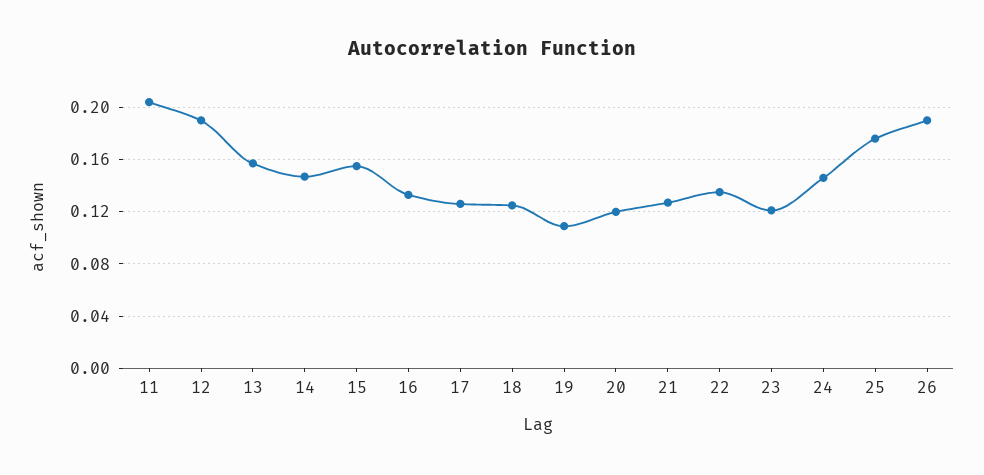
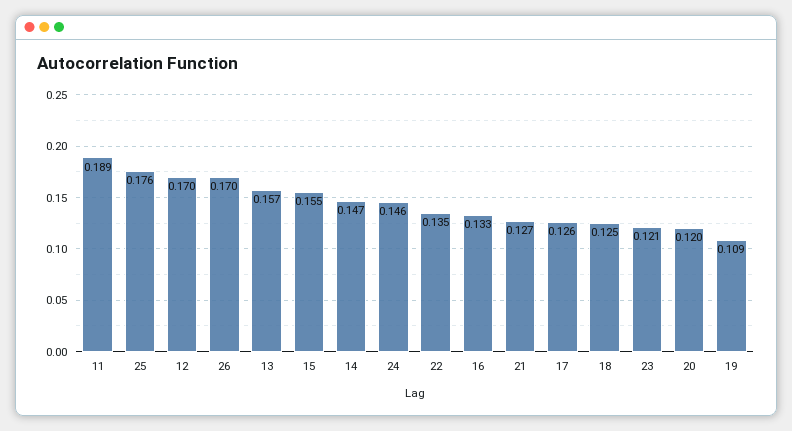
  {
-   "11": 0.205,
+   "11": 0.189,
-   "12": 0.19,
+   "12": 0.17,
    "13": 0.157,
    "14": 0.147,
    "15": 0.155,
    "16": 0.133,
    "17": 0.126,
    "18": 0.125,
    "19": 0.109,
    "20": 0.12,
    "21": 0.127,
    "22": 0.135,
    "23": 0.121,
    "24": 0.146,
    "25": 0.176,
-   "26": 0.19
+   "26": 0.17
  }

